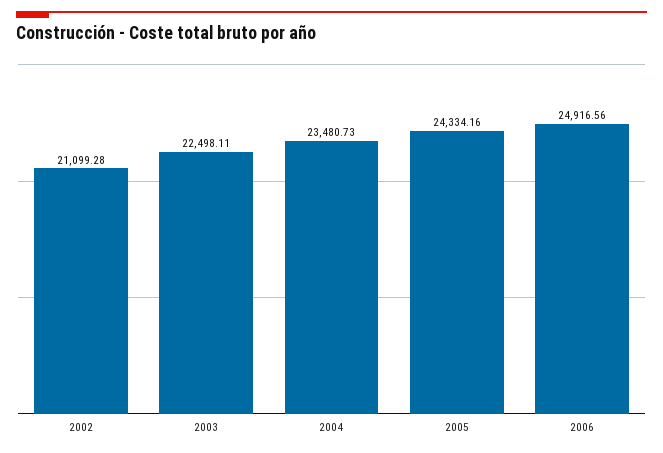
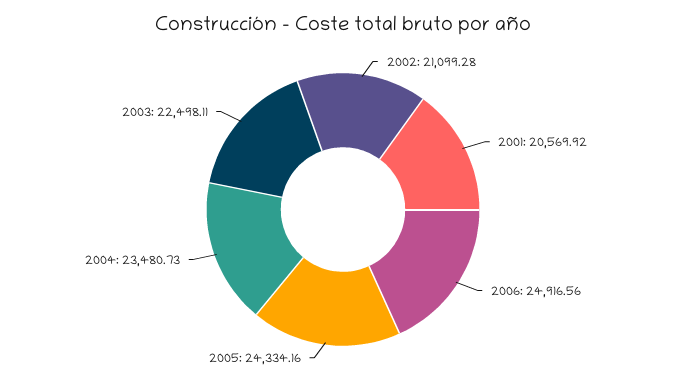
  {
    "2002": 21099.28,
    "2003": 22498.11,
    "2004": 23480.73,
    "2005": 24334.16,
-   "2006": 24916.56
+   "2006": 24916.56,
+   "2001": 20569.92
  }

